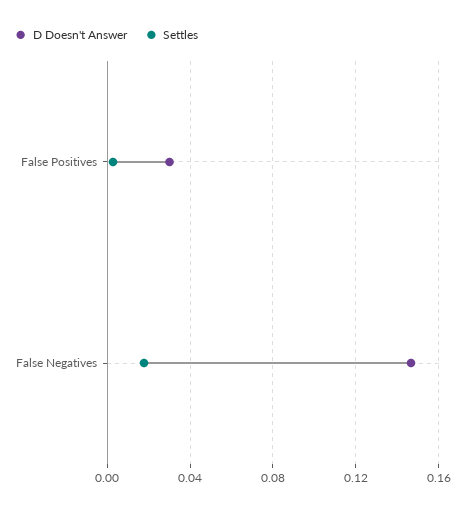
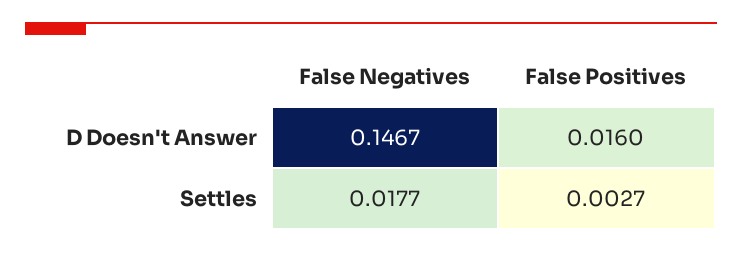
  {
    "D Doesn't Answer": {
-     "False Positives": 0.03,
+     "False Positives": 0.016,
      "False Negatives": 0.1467
    },
    "Settles": {
      "False Positives": 0.0027,
      "False Negatives": 0.0177
    }
  }

